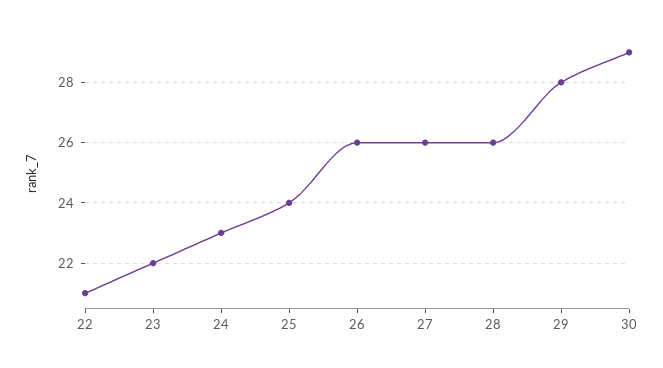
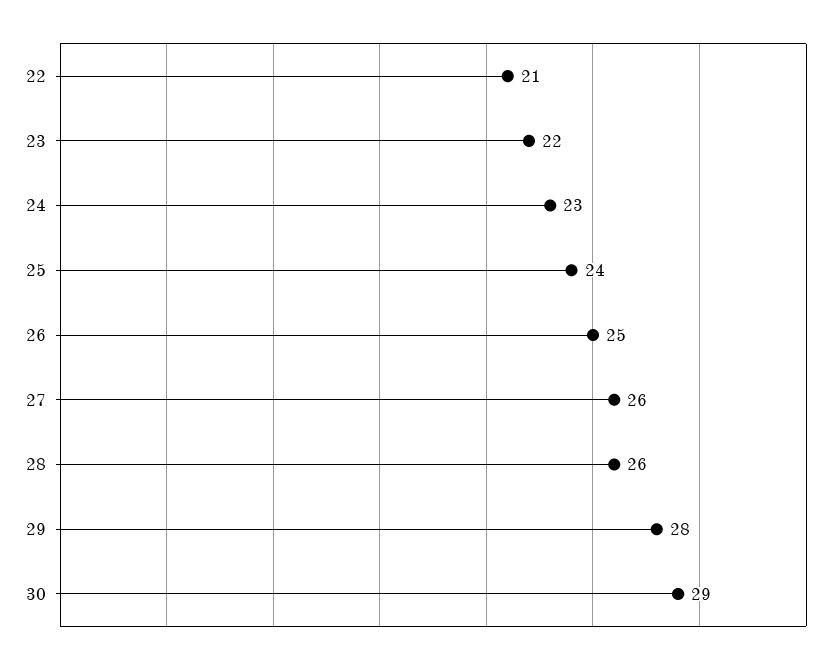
  {
    "22": 21,
    "23": 22,
    "24": 23,
    "25": 24,
-   "26": 26,
+   "26": 25,
    "27": 26,
    "28": 26,
    "29": 28,
    "30": 29
  }

